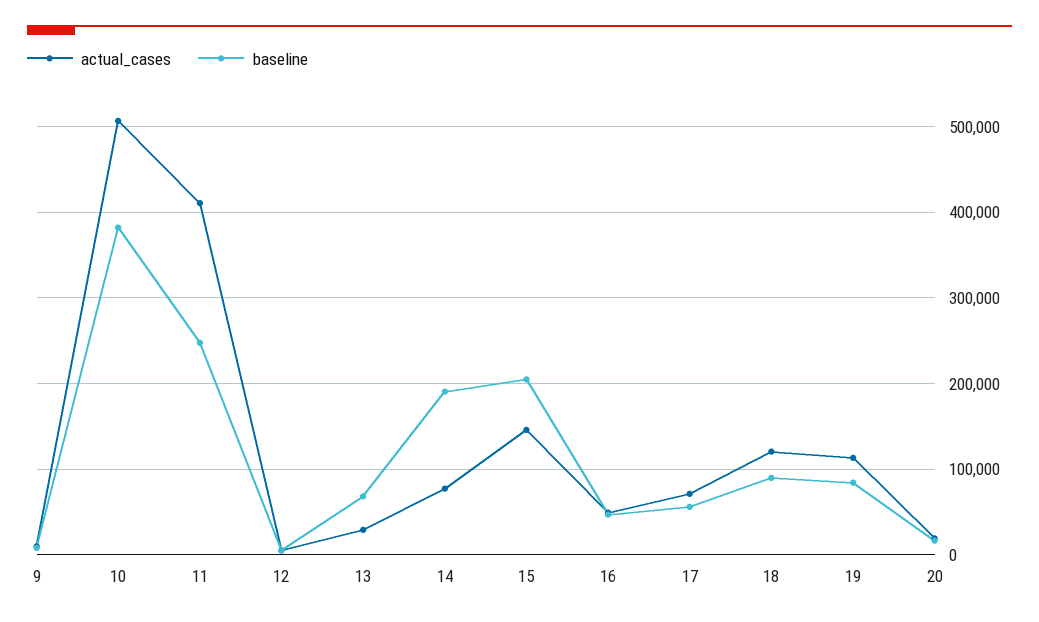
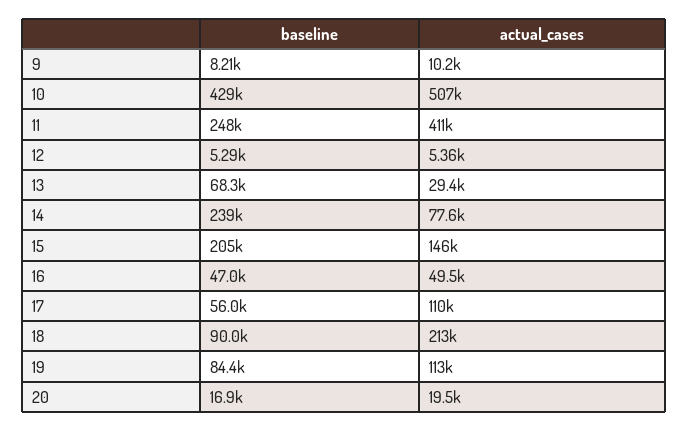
  {
    "actual_cases": {
      "9": 10200,
      "10": 507000,
      "11": 411000,
      "12": 5360,
      "13": 29400,
      "14": 77600,
      "15": 146000,
      "16": 49500,
-     "17": 70000,
+     "17": 110000,
-     "18": 120000,
+     "18": 213000,
      "19": 113000,
      "20": 19500
    },
    "baseline": {
      "9": 8210,
-     "10": 380000,
+     "10": 429000,
      "11": 248000,
      "12": 5290,
      "13": 68300,
-     "14": 190000,
+     "14": 239000,
      "15": 205000,
      "16": 47000,
      "17": 56000,
      "18": 90000,
      "19": 84400,
      "20": 16900
    }
  }

